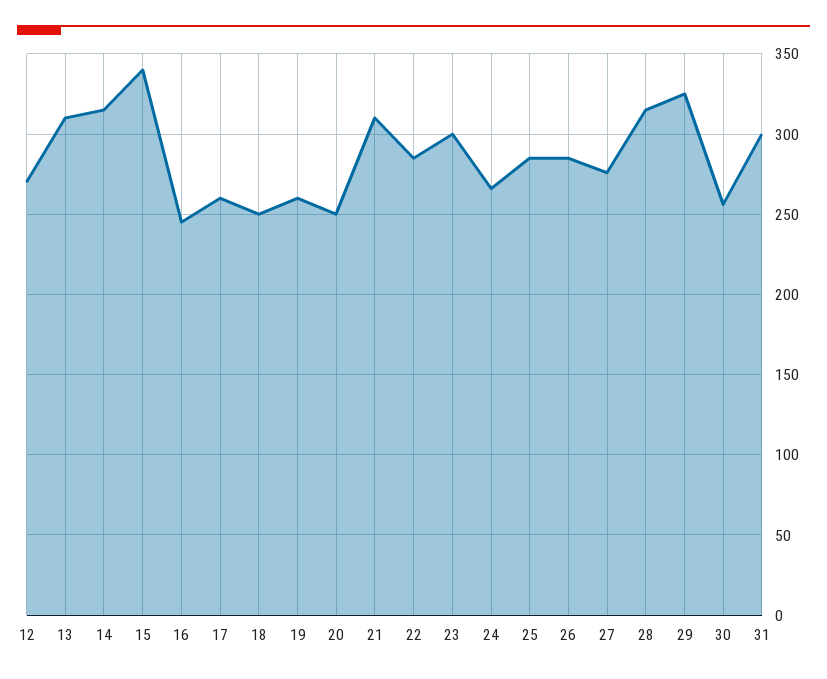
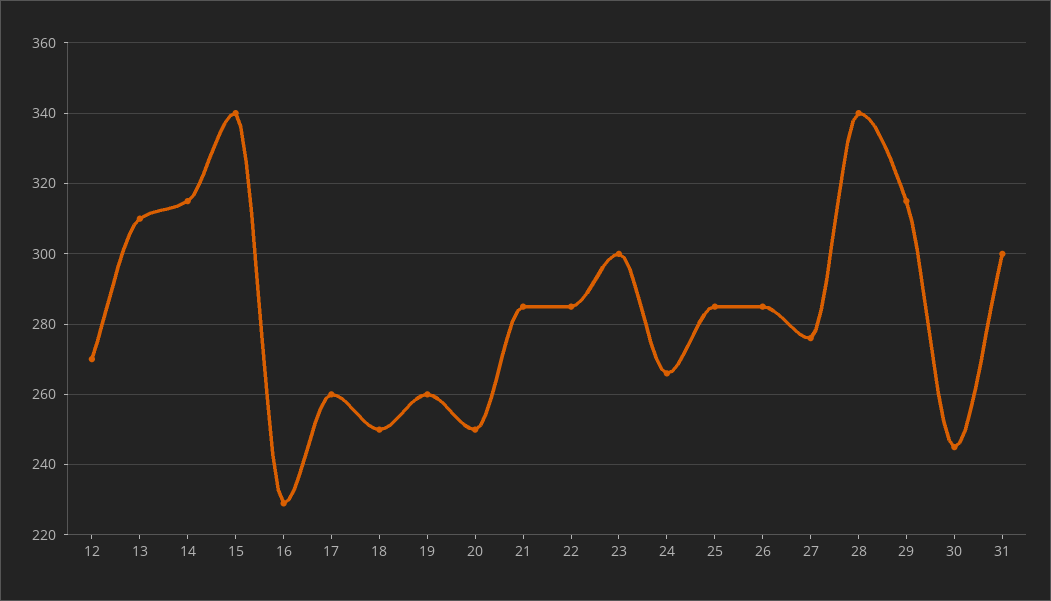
  {
    "12": 270,
    "13": 310,
    "14": 315,
    "15": 340,
-   "16": 245,
+   "16": 230,
    "17": 260,
    "18": 250,
    "19": 260,
    "20": 250,
-   "21": 310,
+   "21": 285,
    "22": 285,
    "23": 300,
    "24": 265,
    "25": 285,
    "26": 285,
    "27": 275,
-   "28": 315,
+   "28": 340,
-   "29": 325,
+   "29": 315,
-   "30": 255,
+   "30": 245,
    "31": 300
  }

